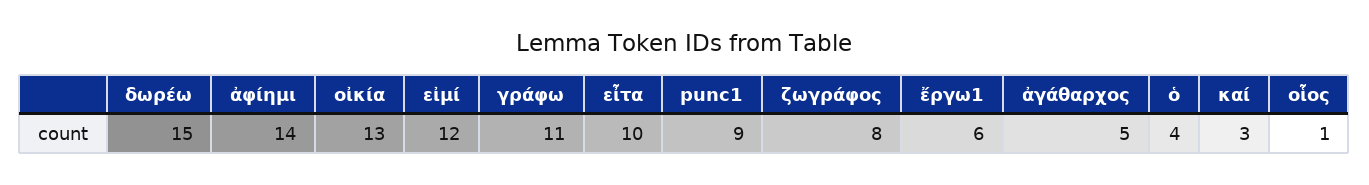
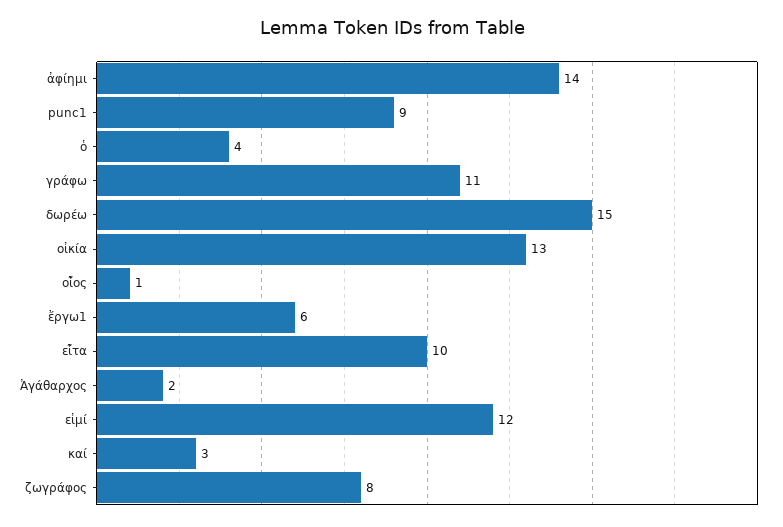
  {
    "δωρέω": 15,
    "ἀφίημι": 14,
    "οἰκία": 13,
    "εἰμί": 12,
    "γράφω": 11,
    "εἶτα": 10,
    "punc1": 9,
    "ζωγράφος": 8,
    "ἔργω1": 6,
-   "ἀγάθαρχος": 5,
+   "ἀγάθαρχος": 2,
    "ὁ": 4,
    "καί": 3,
    "οἷος": 1
  }

